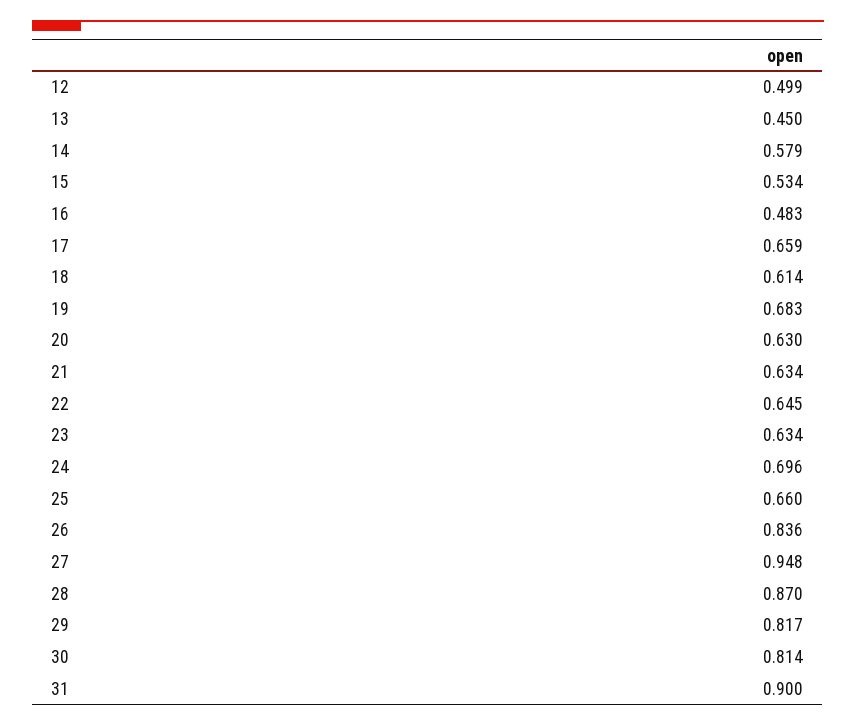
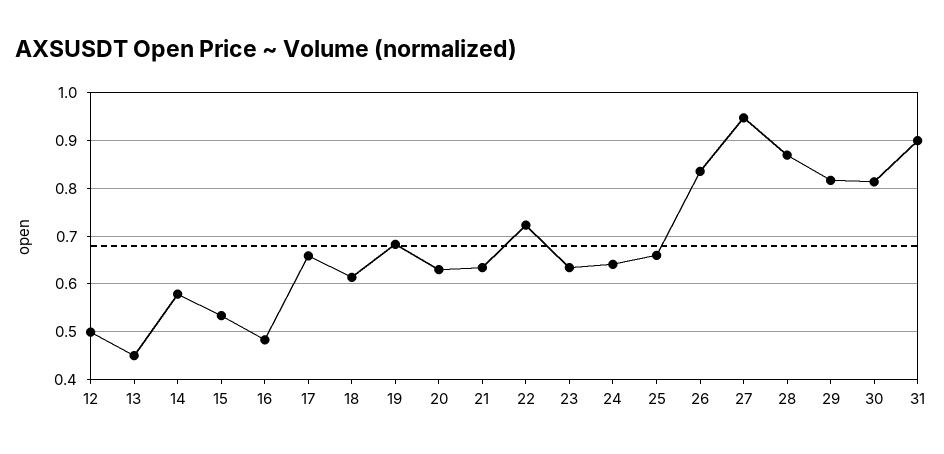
  {
    "12": 0.499,
    "13": 0.45,
    "14": 0.579,
    "15": 0.534,
    "16": 0.483,
    "17": 0.659,
    "18": 0.614,
    "19": 0.683,
    "20": 0.63,
    "21": 0.634,
-   "22": 0.645,
+   "22": 0.72,
    "23": 0.634,
-   "24": 0.696,
+   "24": 0.64,
    "25": 0.66,
    "26": 0.836,
    "27": 0.948,
    "28": 0.87,
    "29": 0.817,
    "30": 0.814,
    "31": 0.9
  }

